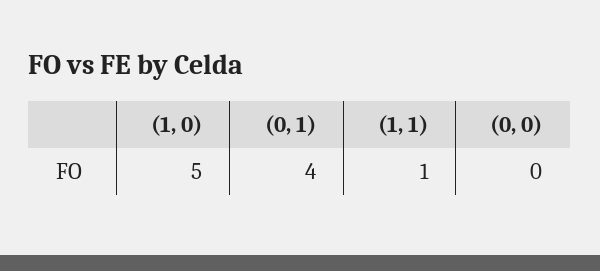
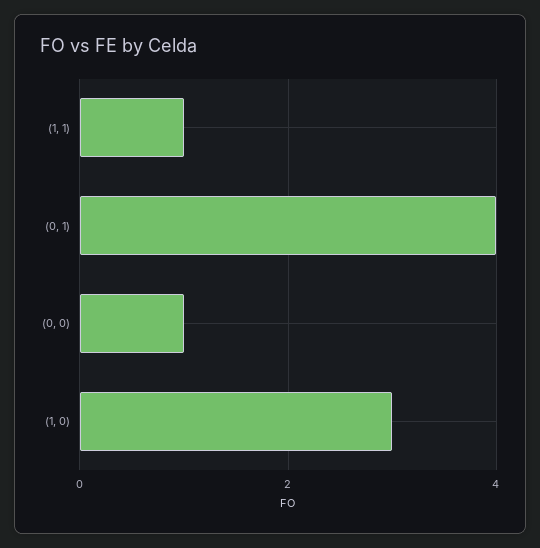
  {
-   "(1, 0)": 5,
+   "(1, 0)": 3,
    "(0, 1)": 4,
    "(1, 1)": 1,
-   "(0, 0)": 0
+   "(0, 0)": 1
  }

